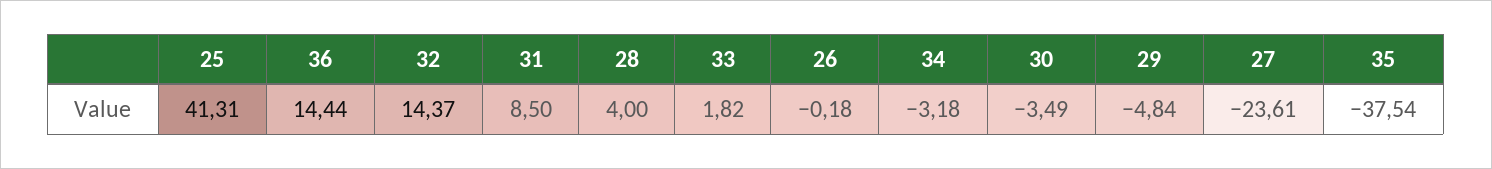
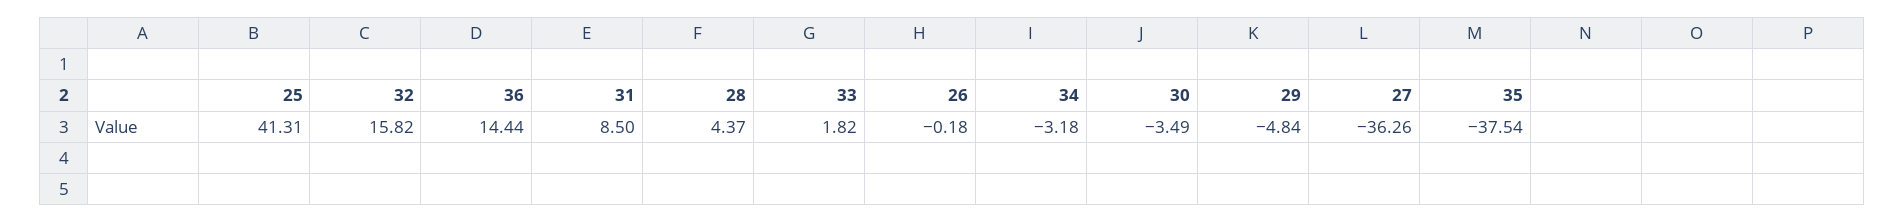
  {
    "25": 41.31,
    "36": 14.44,
-   "32": 14.37,
+   "32": 15.82,
    "31": 8.5,
-   "28": 4,
+   "28": 4.37,
    "33": 1.82,
    "26": -0.18,
    "34": -3.18,
    "30": -3.49,
    "29": -4.84,
-   "27": -23.61,
+   "27": -36.26,
    "35": -37.54
  }

